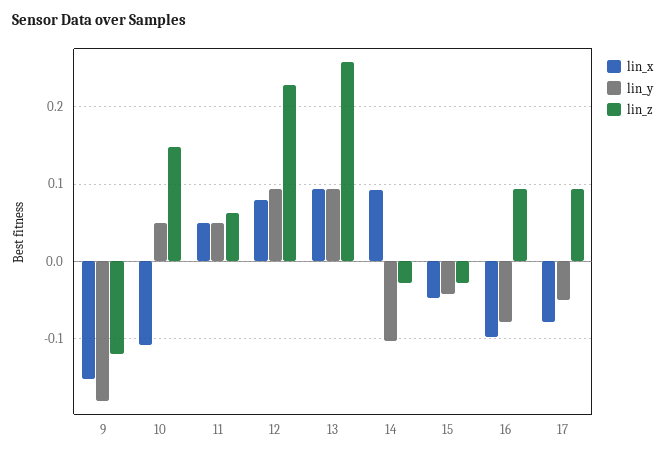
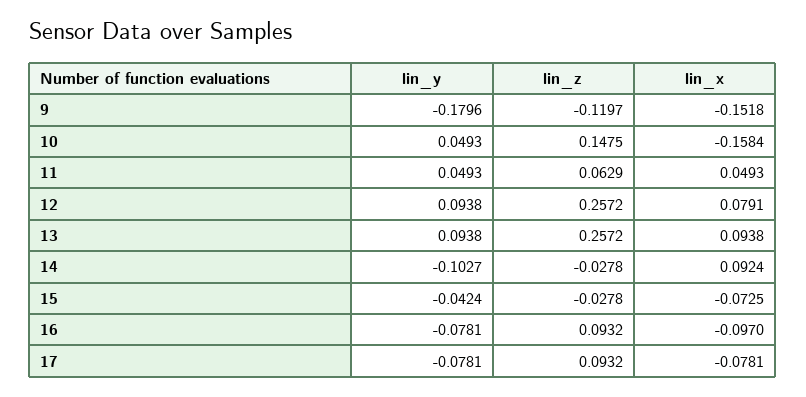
  {
    "lin_x": {
      "9": -0.1518,
-     "10": -0.11,
+     "10": -0.1584,
      "11": 0.0493,
      "12": 0.0791,
      "13": 0.0938,
      "14": 0.0924,
-     "15": -0.05,
+     "15": -0.0725,
      "16": -0.097,
      "17": -0.0781
    },
    "lin_y": {
      "9": -0.1796,
      "10": 0.0493,
      "11": 0.0493,
      "12": 0.0938,
      "13": 0.0938,
      "14": -0.1027,
      "15": -0.0424,
      "16": -0.0781,
-     "17": -0.05
+     "17": -0.0781
    },
    "lin_z": {
      "9": -0.1197,
      "10": 0.1475,
      "11": 0.0629,
-     "12": 0.23,
+     "12": 0.2572,
      "13": 0.2572,
      "14": -0.0278,
      "15": -0.0278,
      "16": 0.0932,
      "17": 0.0932
    }
  }

